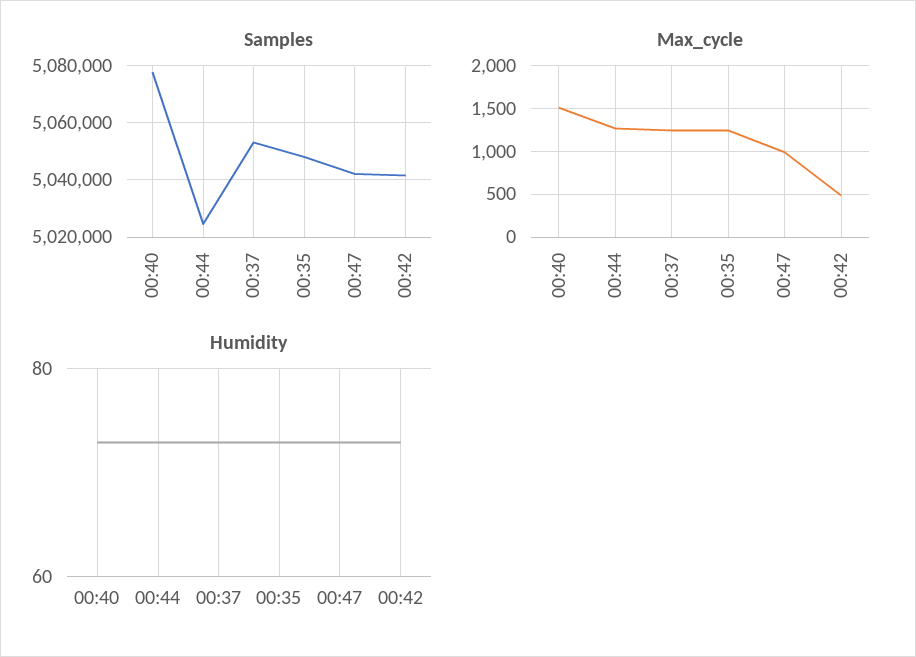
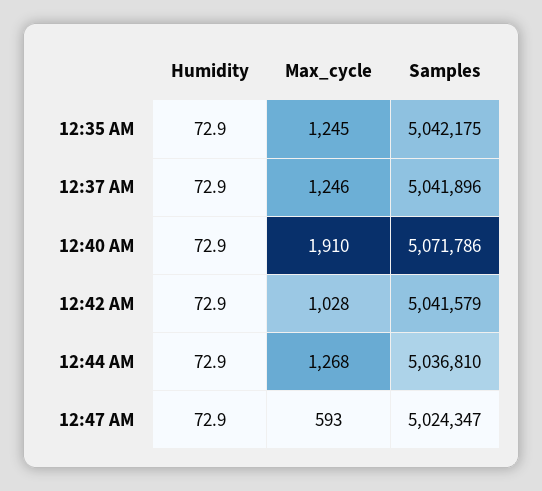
  {
    "Samples": {
-     "00:40": 5077500,
+     "00:40": 5071786,
-     "00:44": 5025000,
+     "00:44": 5036810,
-     "00:37": 5052500,
+     "00:37": 5041896,
-     "00:35": 5047500,
+     "00:35": 5042175,
-     "00:47": 5042500,
+     "00:47": 5024347,
      "00:42": 5041579
    },
    "Max_cycle": {
-     "00:40": 1500,
+     "00:40": 1910,
      "00:44": 1268,
      "00:37": 1246,
      "00:35": 1245,
-     "00:47": 1000,
+     "00:47": 593,
-     "00:42": 500
+     "00:42": 1028
    },
    "Humidity": {
      "00:40": 72.9,
      "00:44": 72.9,
      "00:37": 72.9,
      "00:35": 72.9,
      "00:47": 72.9,
      "00:42": 72.9
    }
  }

